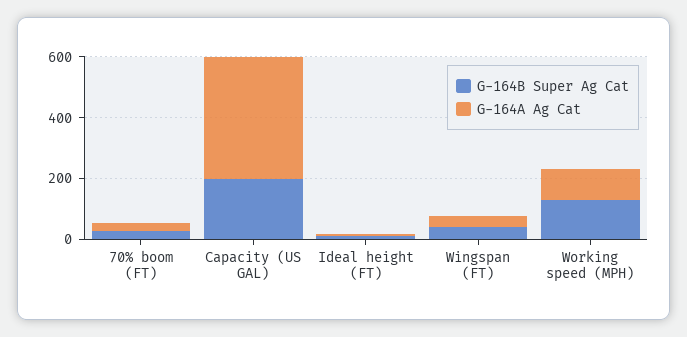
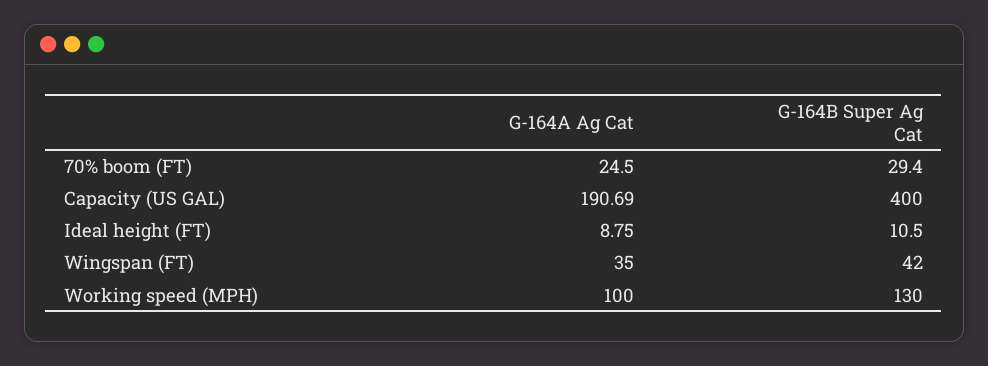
  {
    "G-164B Super Ag Cat": {
      "70% boom (FT)": 29.4,
-     "Capacity (US GAL)": 200,
+     "Capacity (US GAL)": 400,
      "Ideal height (FT)": 10.5,
      "Wingspan (FT)": 42,
      "Working speed (MPH)": 130
    },
    "G-164A Ag Cat": {
      "70% boom (FT)": 24.5,
-     "Capacity (US GAL)": 400,
+     "Capacity (US GAL)": 190.69,
      "Ideal height (FT)": 8.75,
      "Wingspan (FT)": 35,
      "Working speed (MPH)": 100
    }
  }

